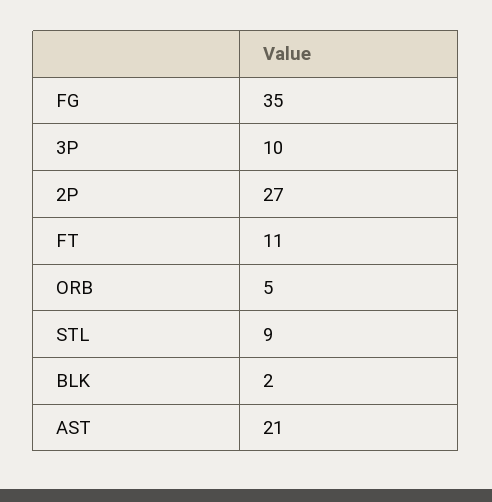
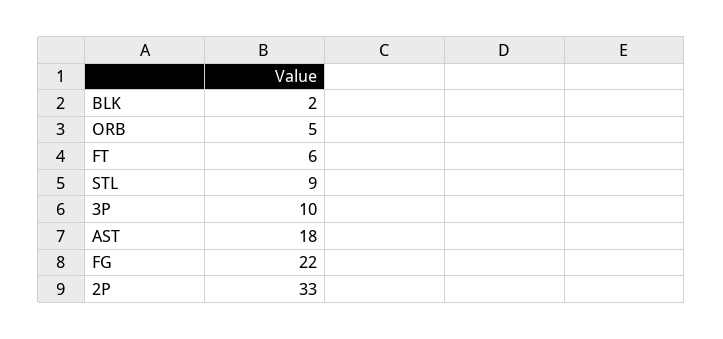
  {
-   "FG": 35,
+   "FG": 22,
    "3P": 10,
-   "2P": 27,
+   "2P": 33,
-   "FT": 11,
+   "FT": 6,
    "ORB": 5,
    "STL": 9,
    "BLK": 2,
-   "AST": 21
+   "AST": 18
  }

